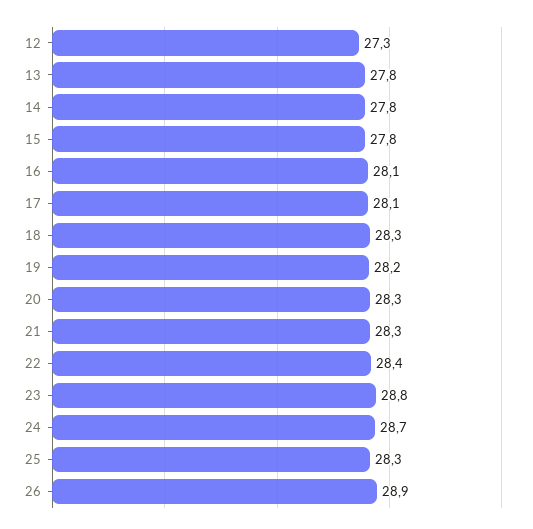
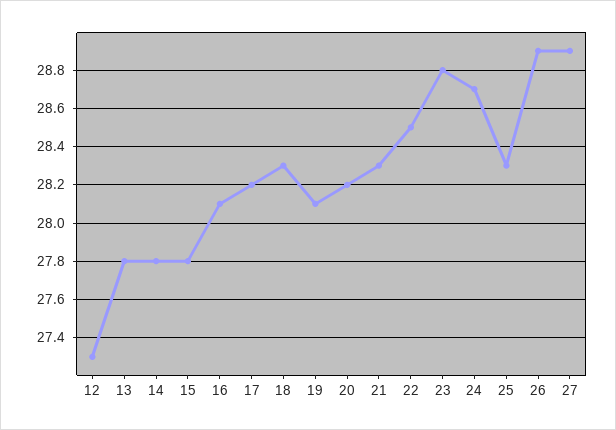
  {
    "12": 27.3,
    "13": 27.8,
    "14": 27.8,
    "15": 27.8,
    "16": 28.1,
-   "17": 28.1,
+   "17": 28.2,
    "18": 28.3,
-   "19": 28.2,
+   "19": 28.1,
-   "20": 28.3,
+   "20": 28.2,
    "21": 28.3,
-   "22": 28.4,
+   "22": 28.5,
    "23": 28.8,
    "24": 28.7,
    "25": 28.3,
-   "26": 28.9
+   "26": 28.9,
+   "27": 28.9
  }

